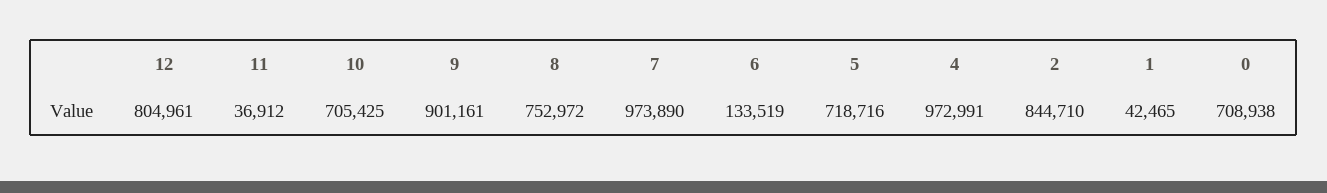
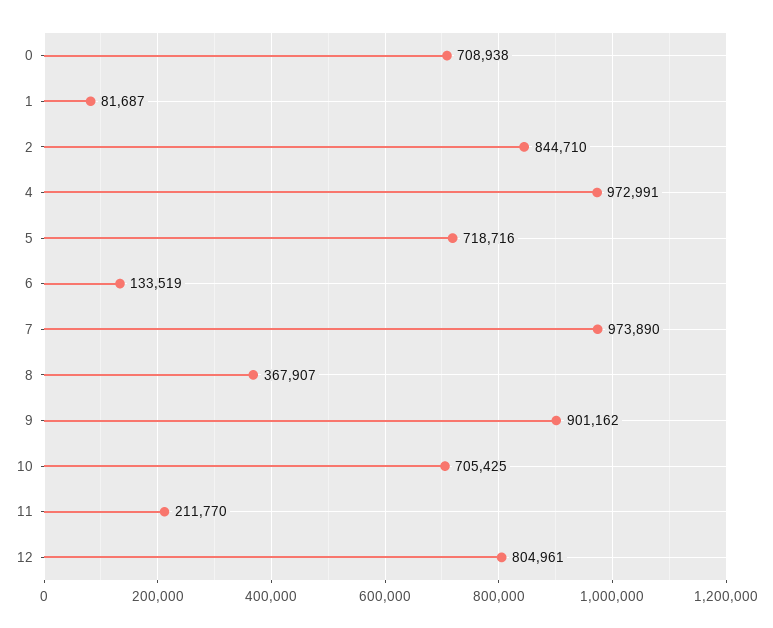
  {
    "12": 804961,
-   "11": 36912,
+   "11": 211770,
    "10": 705425,
-   "9": 901161,
+   "9": 901162,
-   "8": 752972,
+   "8": 367907,
    "7": 973890,
    "6": 133519,
    "5": 718716,
    "4": 972991,
    "2": 844710,
-   "1": 42465,
+   "1": 81687,
    "0": 708938
  }

